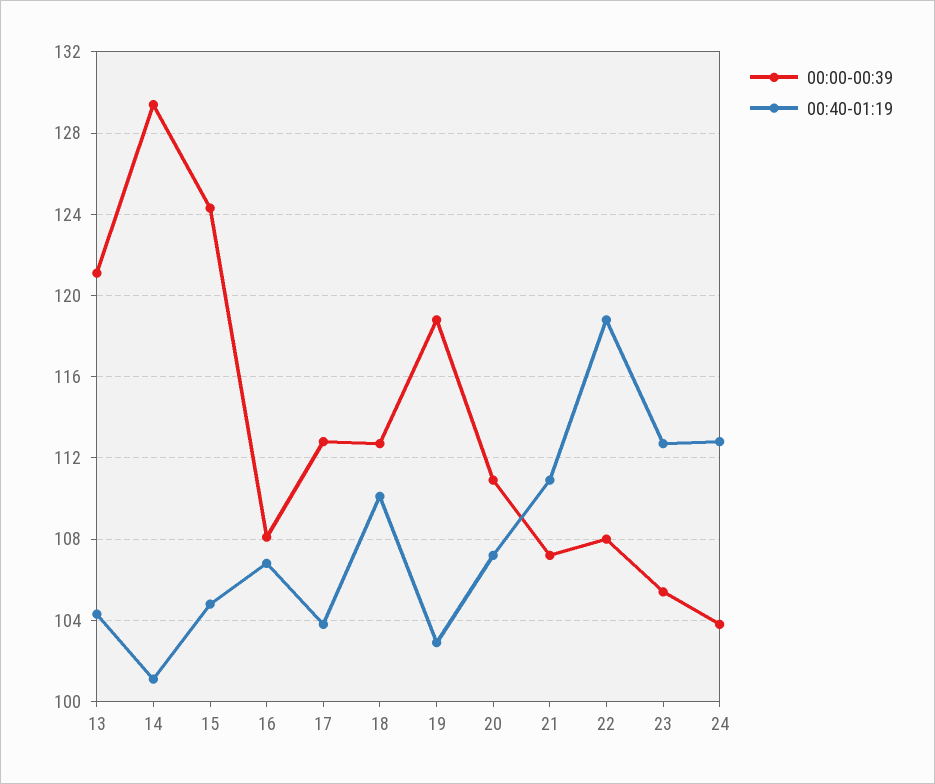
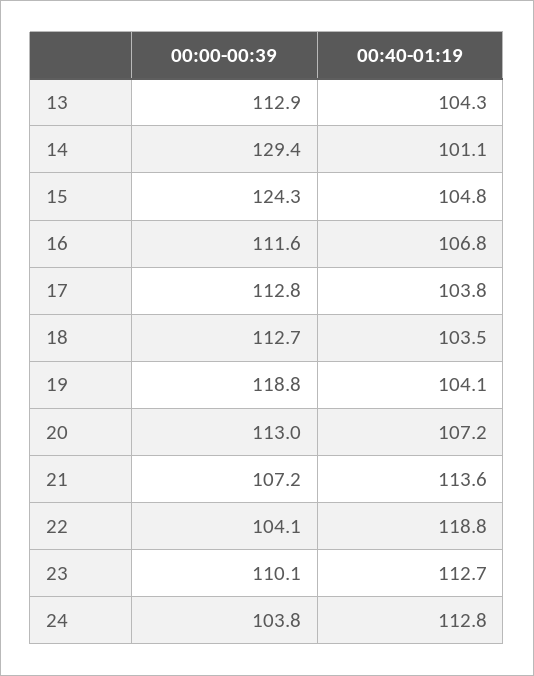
  {
    "00:00-00:39": {
-     "13": 121,
+     "13": 112.9,
      "14": 129.4,
      "15": 124.3,
-     "16": 108,
+     "16": 111.6,
      "17": 112.8,
      "18": 112.7,
      "19": 118.8,
-     "20": 111,
+     "20": 113,
      "21": 107.2,
-     "22": 108,
+     "22": 104.1,
-     "23": 105.5,
+     "23": 110.1,
      "24": 103.8
    },
    "00:40-01:19": {
      "13": 104.3,
      "14": 101.1,
      "15": 104.8,
      "16": 106.8,
      "17": 103.8,
-     "18": 110,
+     "18": 103.5,
-     "19": 103,
+     "19": 104.1,
      "20": 107.2,
-     "21": 111,
+     "21": 113.6,
      "22": 118.8,
      "23": 112.7,
      "24": 112.8
    }
  }

